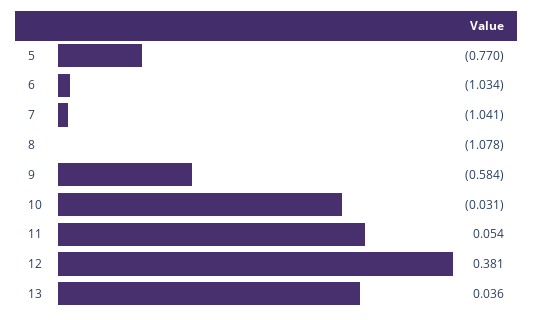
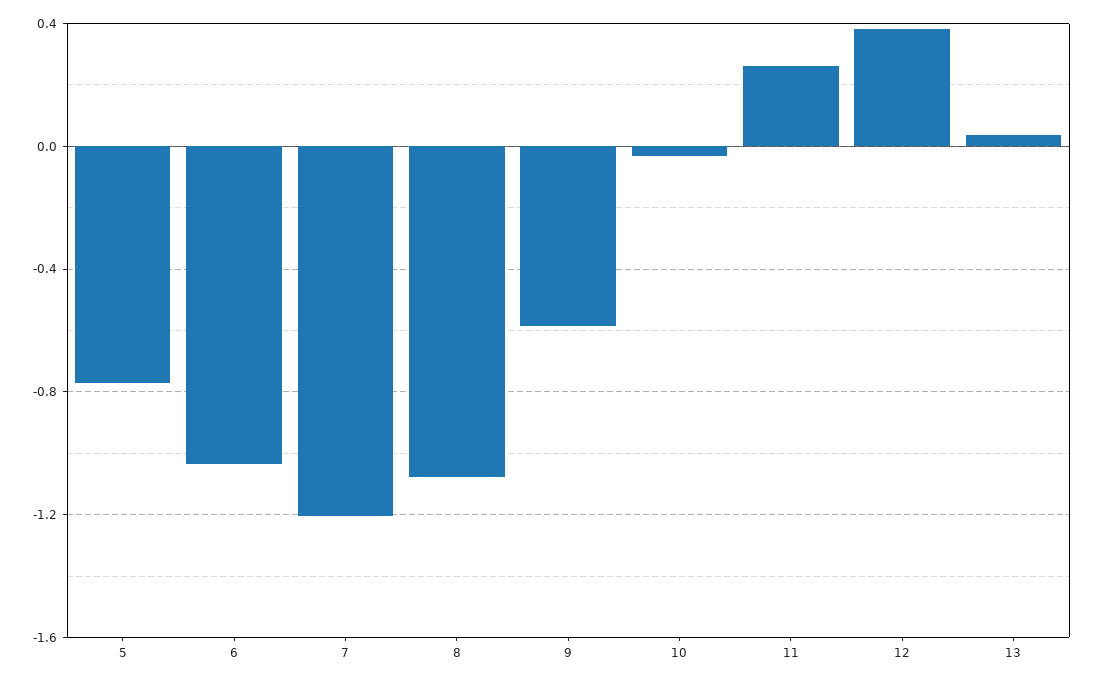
  {
    "5": -0.77,
    "6": -1.034,
-   "7": -1.041,
+   "7": -1.2,
    "8": -1.078,
    "9": -0.584,
    "10": -0.031,
-   "11": 0.054,
+   "11": 0.25,
    "12": 0.381,
    "13": 0.036
  }

